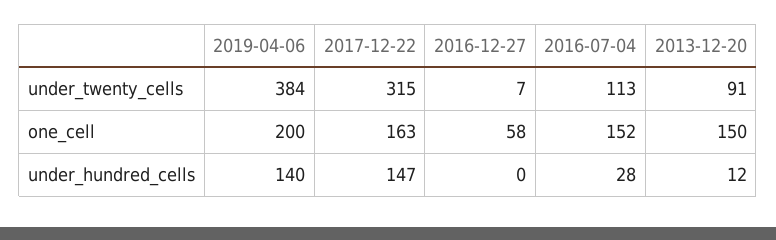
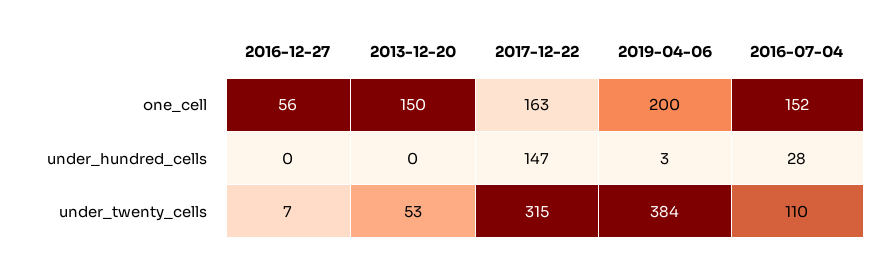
  {
    "2019-04-06": {
      "under_twenty_cells": 384,
      "one_cell": 200,
-     "under_hundred_cells": 140
+     "under_hundred_cells": 3
    },
    "2017-12-22": {
      "under_twenty_cells": 315,
      "one_cell": 163,
      "under_hundred_cells": 147
    },
    "2016-12-27": {
      "under_twenty_cells": 7,
-     "one_cell": 58,
+     "one_cell": 56,
      "under_hundred_cells": 0
    },
    "2016-07-04": {
-     "under_twenty_cells": 113,
+     "under_twenty_cells": 110,
      "one_cell": 152,
      "under_hundred_cells": 28
    },
    "2013-12-20": {
-     "under_twenty_cells": 91,
+     "under_twenty_cells": 53,
      "one_cell": 150,
-     "under_hundred_cells": 12
+     "under_hundred_cells": 0
    }
  }

